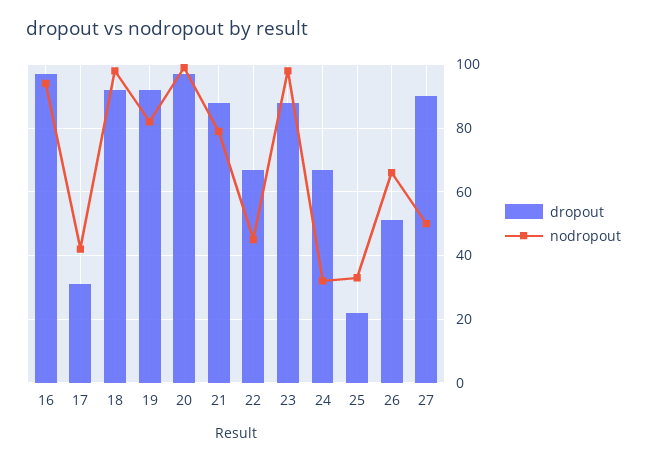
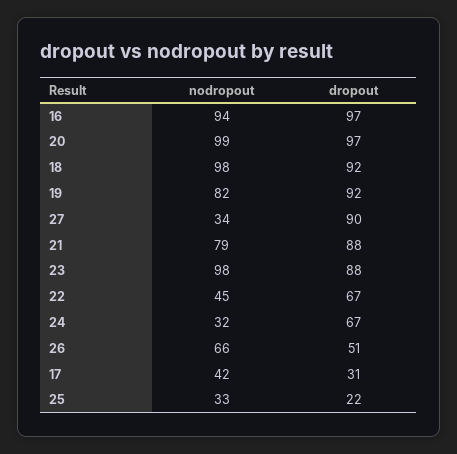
  {
    "dropout": {
      "16": 97,
      "17": 31,
      "18": 92,
      "19": 92,
      "20": 97,
      "21": 88,
      "22": 67,
      "23": 88,
      "24": 67,
      "25": 22,
      "26": 51,
      "27": 90
    },
    "nodropout": {
      "16": 94,
      "17": 42,
      "18": 98,
      "19": 82,
      "20": 99,
      "21": 79,
      "22": 45,
      "23": 98,
      "24": 32,
      "25": 33,
      "26": 66,
-     "27": 50
+     "27": 34
    }
  }

